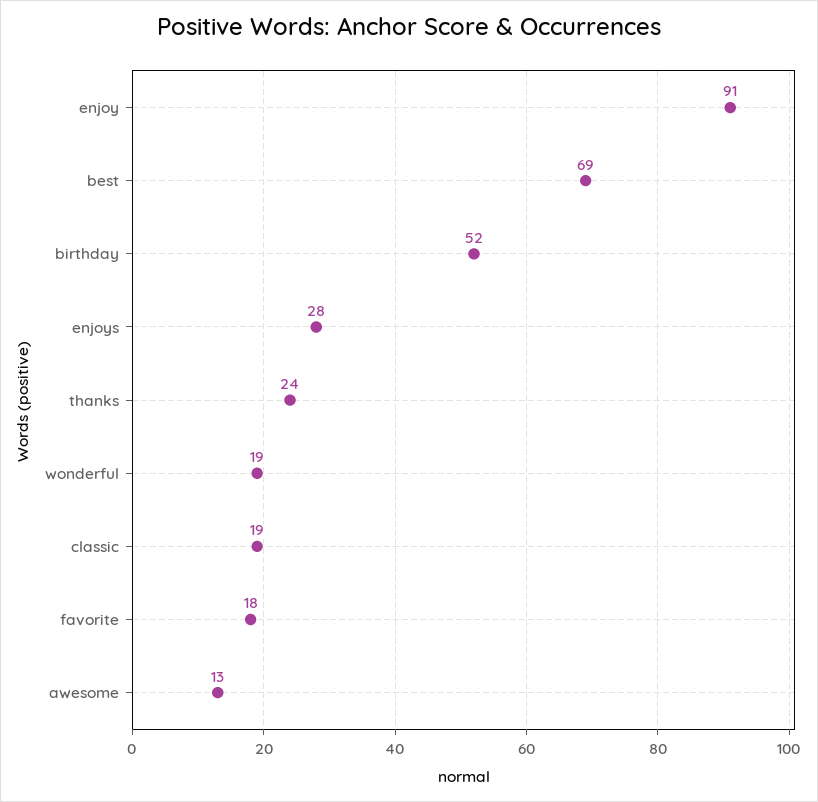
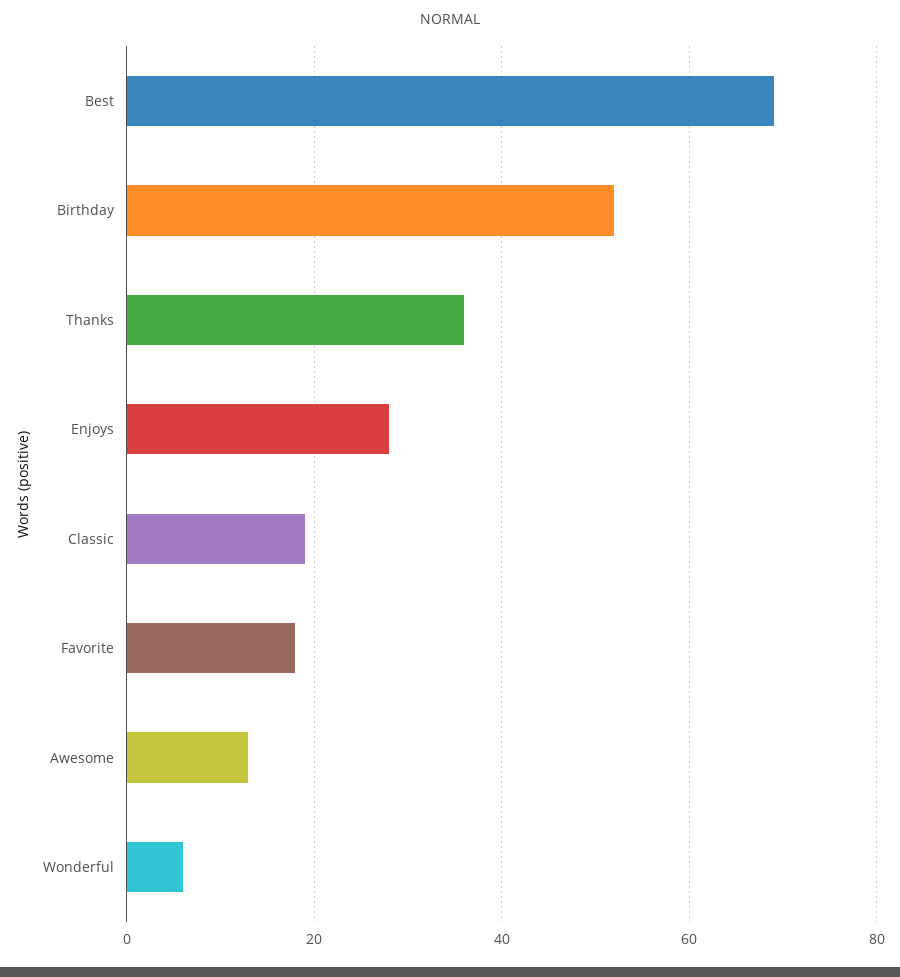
  {
-   "enjoy": 91,
    "best": 69,
    "birthday": 52,
    "enjoys": 28,
-   "thanks": 24,
+   "thanks": 35,
-   "wonderful": 19,
+   "wonderful": 5,
    "classic": 19,
    "favorite": 18,
    "awesome": 13
  }

